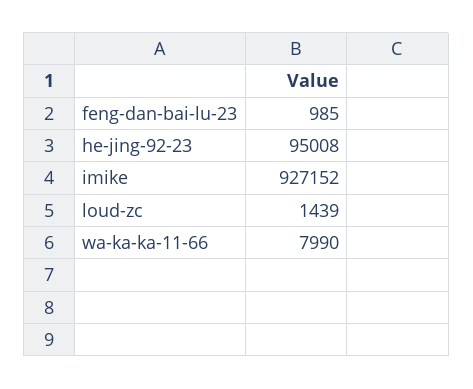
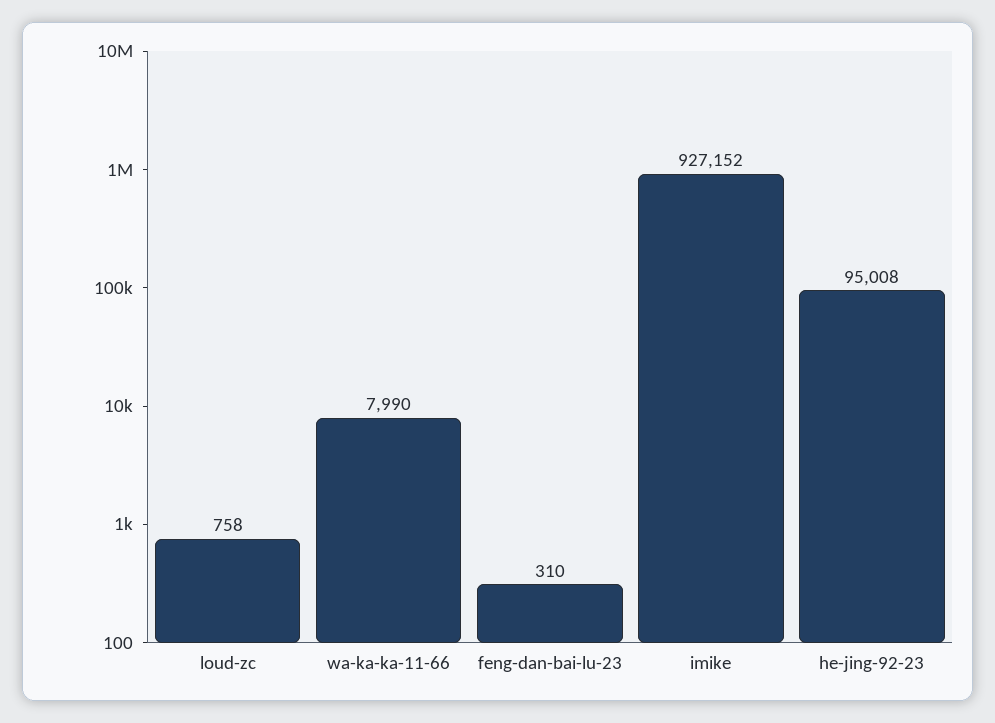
  {
-   "feng-dan-bai-lu-23": 985,
+   "feng-dan-bai-lu-23": 310,
    "he-jing-92-23": 95008,
    "imike": 927152,
-   "loud-zc": 1439,
+   "loud-zc": 758,
    "wa-ka-ka-11-66": 7990
  }

